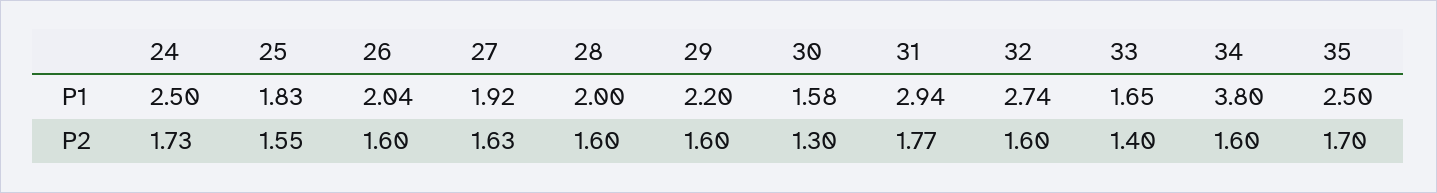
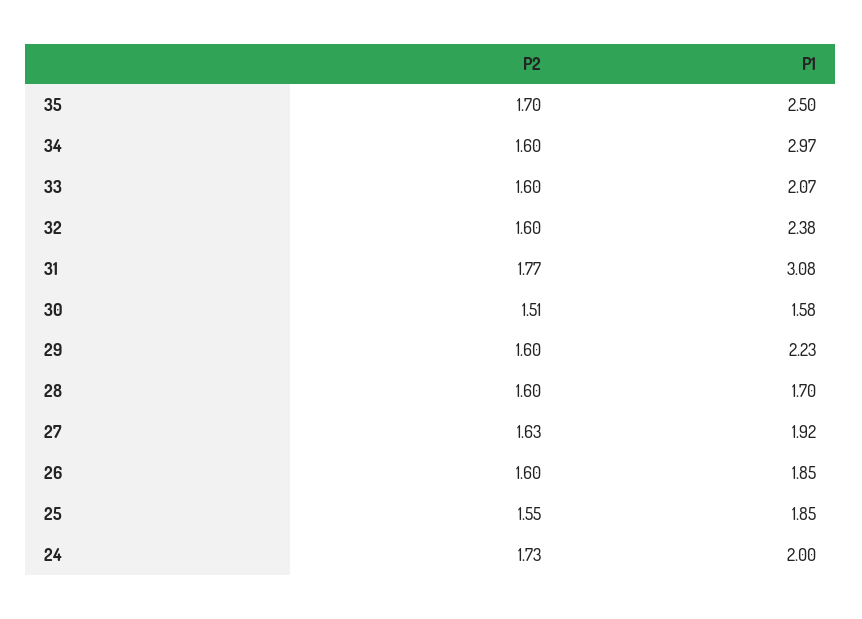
  {
    "24": {
-     "P1": 2.5,
+     "P1": 2,
      "P2": 1.73
    },
    "25": {
-     "P1": 1.83,
+     "P1": 1.85,
      "P2": 1.55
    },
    "26": {
-     "P1": 2.04,
+     "P1": 1.85,
      "P2": 1.6
    },
    "27": {
      "P1": 1.92,
      "P2": 1.63
    },
    "28": {
-     "P1": 2,
+     "P1": 1.7,
      "P2": 1.6
    },
    "29": {
-     "P1": 2.2,
+     "P1": 2.23,
      "P2": 1.6
    },
    "30": {
      "P1": 1.58,
-     "P2": 1.3
+     "P2": 1.51
    },
    "31": {
-     "P1": 2.94,
+     "P1": 3.08,
      "P2": 1.77
    },
    "32": {
-     "P1": 2.74,
+     "P1": 2.38,
      "P2": 1.6
    },
    "33": {
-     "P1": 1.65,
+     "P1": 2.07,
-     "P2": 1.4
+     "P2": 1.6
    },
    "34": {
-     "P1": 3.8,
+     "P1": 2.97,
      "P2": 1.6
    },
    "35": {
      "P1": 2.5,
      "P2": 1.7
    }
  }

